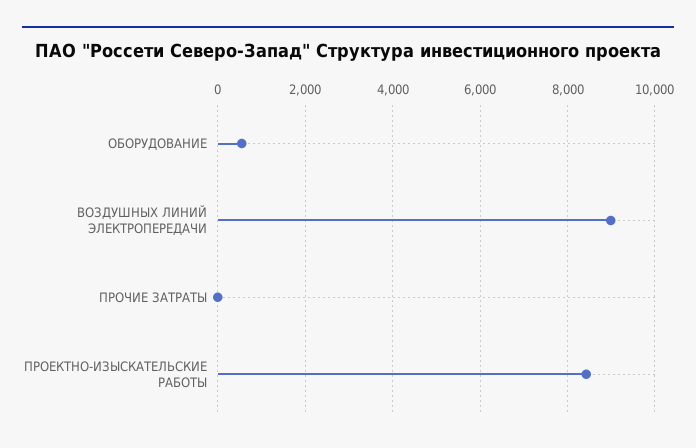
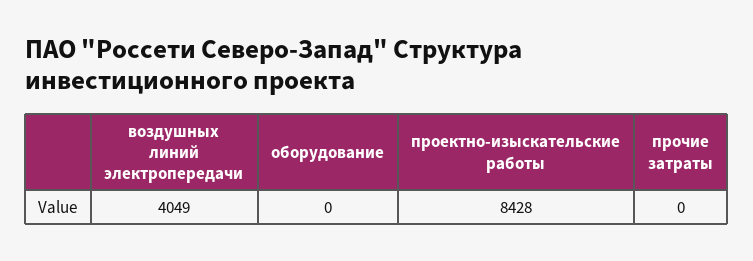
  {
-   "ОБОРУДОВАНИЕ": 600,
+   "ОБОРУДОВАНИЕ": 0,
-   "ВОЗДУШНЫХ ЛИНИЙ ЭЛЕКТРОПЕРЕДАЧИ": 9000,
+   "ВОЗДУШНЫХ ЛИНИЙ ЭЛЕКТРОПЕРЕДАЧИ": 4049,
    "ПРОЧИЕ ЗАТРАТЫ": 0,
    "ПРОЕКТНО-ИЗЫСКАТЕЛЬСКИЕ РАБОТЫ": 8428
  }

